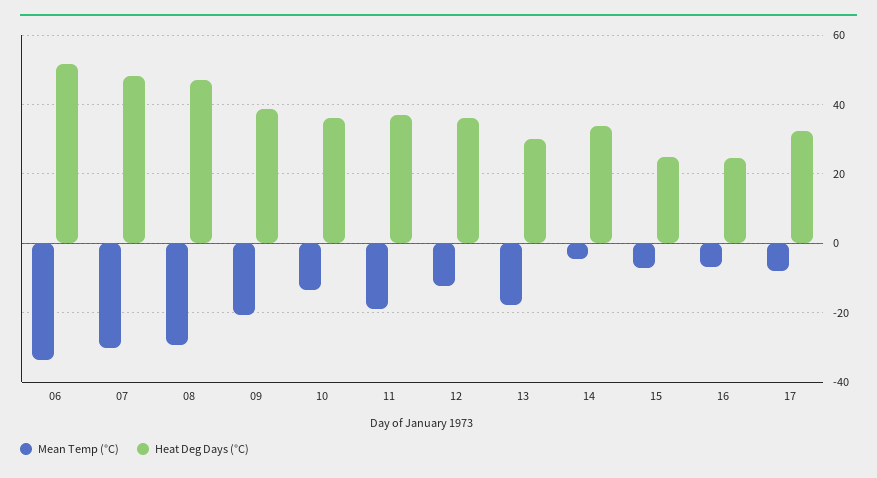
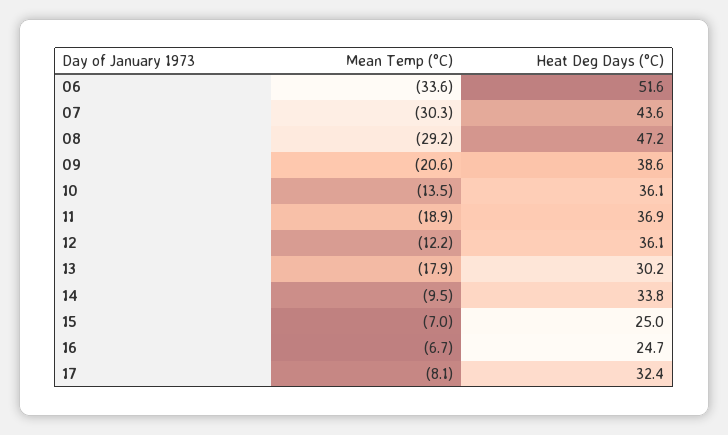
  {
    "Mean Temp (°C)": {
      "06": -33.6,
      "07": -30.3,
      "08": -29.2,
      "09": -20.6,
      "10": -13.5,
      "11": -18.9,
      "12": -12.2,
      "13": -17.9,
-     "14": -4,
+     "14": -9.5,
      "15": -7,
      "16": -6.7,
      "17": -8.1
    },
    "Heat Deg Days (°C)": {
      "06": 51.6,
-     "07": 48,
+     "07": 43.6,
      "08": 47.2,
      "09": 38.6,
      "10": 36.1,
      "11": 36.9,
      "12": 36.1,
      "13": 30.2,
      "14": 33.8,
      "15": 25,
      "16": 24.7,
      "17": 32.4
    }
  }

